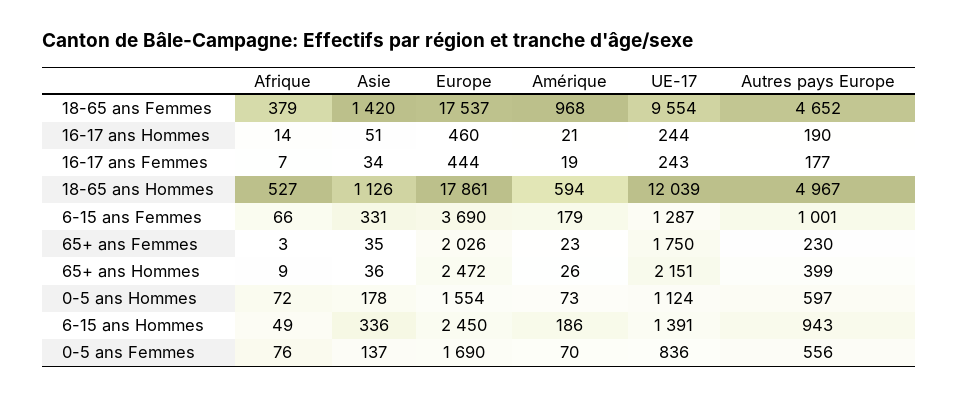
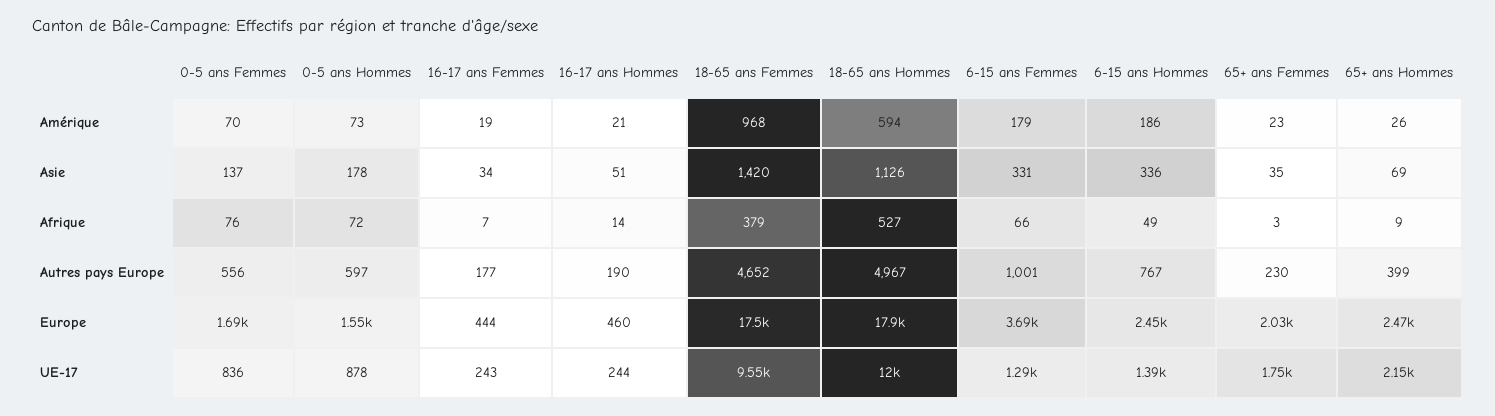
  {
    "Afrique": {
      "18-65 ans Femmes": 379,
      "16-17 ans Hommes": 14,
      "16-17 ans Femmes": 7,
      "18-65 ans Hommes": 527,
      "6-15 ans Femmes": 66,
      "65+ ans Femmes": 3,
      "65+ ans Hommes": 9,
      "0-5 ans Hommes": 72,
      "6-15 ans Hommes": 49,
      "0-5 ans Femmes": 76
    },
    "Asie": {
      "18-65 ans Femmes": 1420,
      "16-17 ans Hommes": 51,
      "16-17 ans Femmes": 34,
      "18-65 ans Hommes": 1126,
      "6-15 ans Femmes": 331,
      "65+ ans Femmes": 35,
-     "65+ ans Hommes": 36,
+     "65+ ans Hommes": 69,
      "0-5 ans Hommes": 178,
      "6-15 ans Hommes": 336,
      "0-5 ans Femmes": 137
    },
    "Europe": {
      "18-65 ans Femmes": 17537,
      "16-17 ans Hommes": 460,
      "16-17 ans Femmes": 444,
      "18-65 ans Hommes": 17861,
      "6-15 ans Femmes": 3690,
      "65+ ans Femmes": 2026,
      "65+ ans Hommes": 2472,
      "0-5 ans Hommes": 1554,
      "6-15 ans Hommes": 2450,
      "0-5 ans Femmes": 1690
    },
    "Amérique": {
      "18-65 ans Femmes": 968,
      "16-17 ans Hommes": 21,
      "16-17 ans Femmes": 19,
      "18-65 ans Hommes": 594,
      "6-15 ans Femmes": 179,
      "65+ ans Femmes": 23,
      "65+ ans Hommes": 26,
      "0-5 ans Hommes": 73,
      "6-15 ans Hommes": 186,
      "0-5 ans Femmes": 70
    },
    "UE-17": {
      "18-65 ans Femmes": 9554,
      "16-17 ans Hommes": 244,
      "16-17 ans Femmes": 243,
      "18-65 ans Hommes": 12039,
      "6-15 ans Femmes": 1287,
      "65+ ans Femmes": 1750,
      "65+ ans Hommes": 2151,
-     "0-5 ans Hommes": 1124,
+     "0-5 ans Hommes": 878,
      "6-15 ans Hommes": 1391,
      "0-5 ans Femmes": 836
    },
    "Autres pays Europe": {
      "18-65 ans Femmes": 4652,
      "16-17 ans Hommes": 190,
      "16-17 ans Femmes": 177,
      "18-65 ans Hommes": 4967,
      "6-15 ans Femmes": 1001,
      "65+ ans Femmes": 230,
      "65+ ans Hommes": 399,
      "0-5 ans Hommes": 597,
-     "6-15 ans Hommes": 943,
+     "6-15 ans Hommes": 767,
      "0-5 ans Femmes": 556
    }
  }

